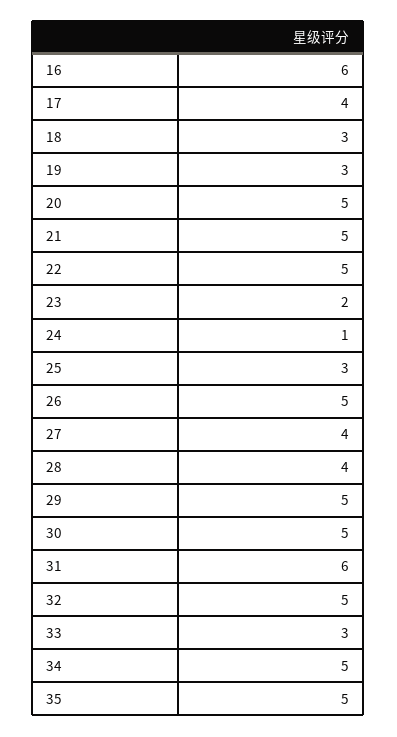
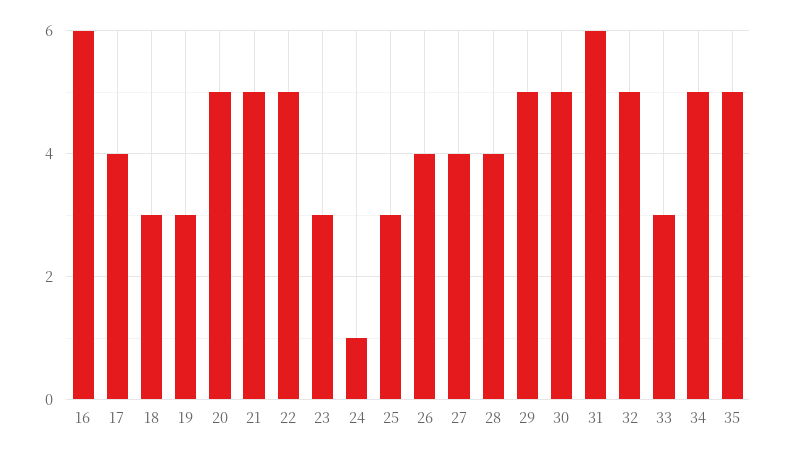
  {
    "16": 6,
    "17": 4,
    "18": 3,
    "19": 3,
    "20": 5,
    "21": 5,
    "22": 5,
-   "23": 2,
+   "23": 3,
    "24": 1,
    "25": 3,
-   "26": 5,
+   "26": 4,
    "27": 4,
    "28": 4,
    "29": 5,
    "30": 5,
    "31": 6,
    "32": 5,
    "33": 3,
    "34": 5,
    "35": 5
  }

